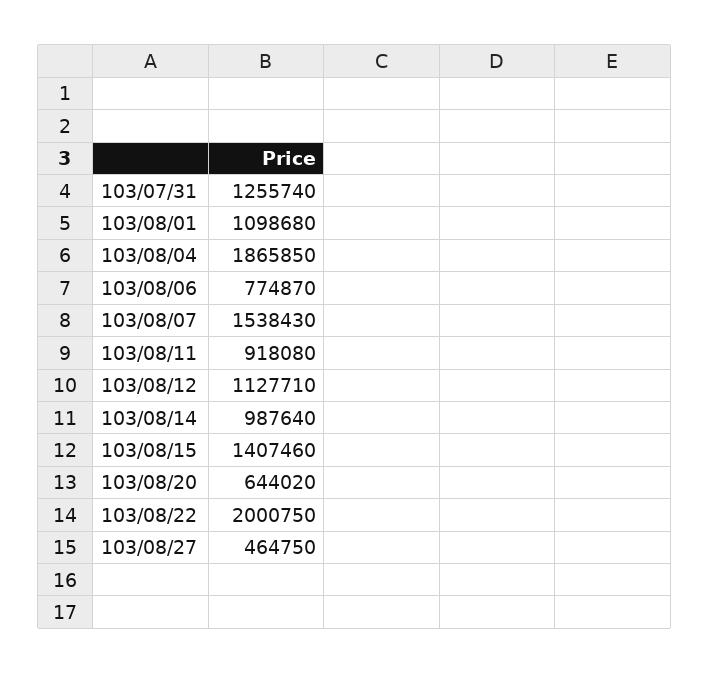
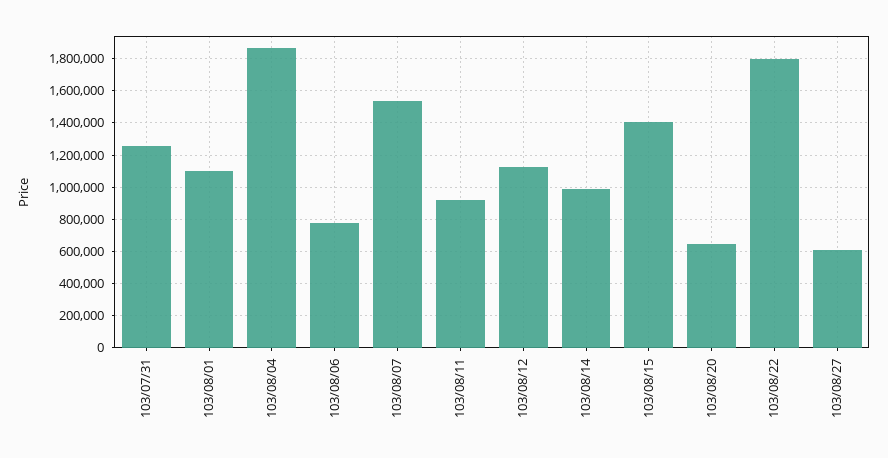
  {
    "103/07/31": 1255740,
    "103/08/01": 1098680,
    "103/08/04": 1865850,
    "103/08/06": 774870,
    "103/08/07": 1538430,
    "103/08/11": 918080,
    "103/08/12": 1127710,
    "103/08/14": 987640,
    "103/08/15": 1407460,
    "103/08/20": 644020,
-   "103/08/22": 2000750,
+   "103/08/22": 1800000,
-   "103/08/27": 464750
+   "103/08/27": 600000
  }

